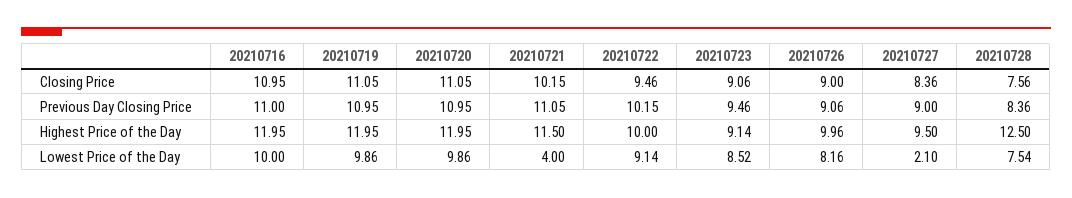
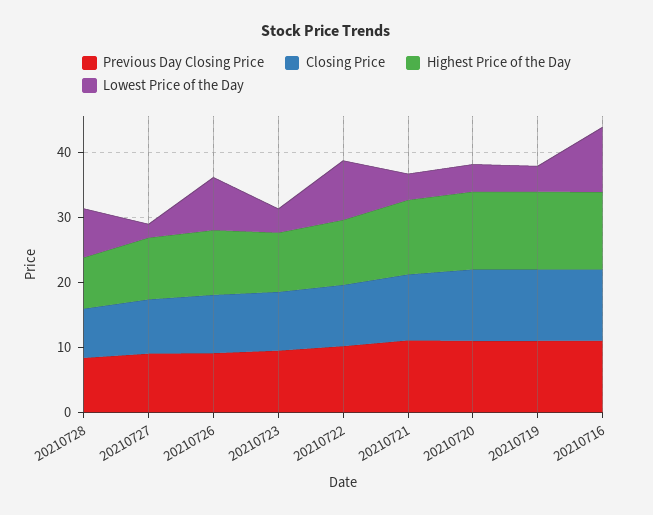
  {
    "Closing Price": {
      "20210716": 10.95,
      "20210719": 11.05,
      "20210720": 11.05,
      "20210721": 10.15,
      "20210722": 9.46,
      "20210723": 9.06,
      "20210726": 9,
      "20210727": 8.36,
      "20210728": 7.56
    },
    "Previous Day Closing Price": {
      "20210716": 11,
      "20210719": 10.95,
      "20210720": 10.95,
      "20210721": 11.05,
      "20210722": 10.15,
      "20210723": 9.46,
      "20210726": 9.06,
      "20210727": 9,
      "20210728": 8.36
    },
    "Highest Price of the Day": {
      "20210716": 11.95,
      "20210719": 11.95,
      "20210720": 11.95,
      "20210721": 11.5,
      "20210722": 10,
      "20210723": 9.14,
      "20210726": 9.96,
      "20210727": 9.5,
-     "20210728": 12.5
+     "20210728": 8
    },
    "Lowest Price of the Day": {
      "20210716": 10,
-     "20210719": 9.86,
+     "20210719": 4,
-     "20210720": 9.86,
+     "20210720": 4,
      "20210721": 4,
      "20210722": 9.14,
-     "20210723": 8.52,
+     "20210723": 4,
      "20210726": 8.16,
      "20210727": 2.1,
      "20210728": 7.54
    }
  }

